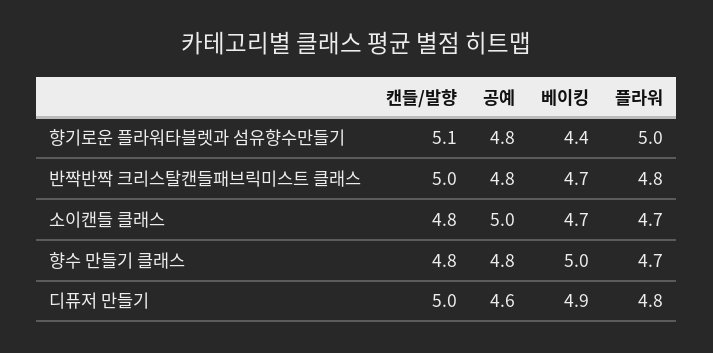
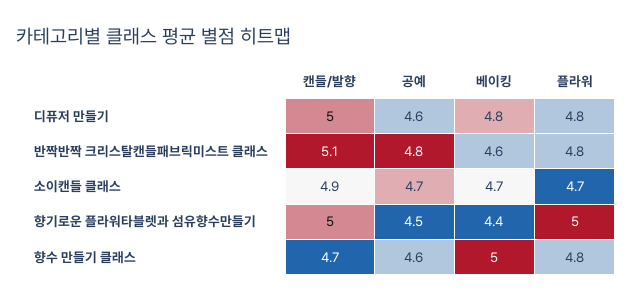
  {
    "캔들/발향": {
-     "향기로운 플라워타블렛과 섬유향수만들기": 5.1,
+     "향기로운 플라워타블렛과 섬유향수만들기": 5,
-     "반짝반짝 크리스탈캔들패브릭미스트 클래스": 5,
+     "반짝반짝 크리스탈캔들패브릭미스트 클래스": 5.1,
-     "소이캔들 클래스": 4.8,
+     "소이캔들 클래스": 4.9,
-     "향수 만들기 클래스": 4.8,
+     "향수 만들기 클래스": 4.7,
      "디퓨저 만들기": 5
    },
    "공예": {
-     "향기로운 플라워타블렛과 섬유향수만들기": 4.8,
+     "향기로운 플라워타블렛과 섬유향수만들기": 4.5,
      "반짝반짝 크리스탈캔들패브릭미스트 클래스": 4.8,
-     "소이캔들 클래스": 5,
+     "소이캔들 클래스": 4.7,
-     "향수 만들기 클래스": 4.8,
+     "향수 만들기 클래스": 4.6,
      "디퓨저 만들기": 4.6
    },
    "베이킹": {
      "향기로운 플라워타블렛과 섬유향수만들기": 4.4,
-     "반짝반짝 크리스탈캔들패브릭미스트 클래스": 4.7,
+     "반짝반짝 크리스탈캔들패브릭미스트 클래스": 4.6,
      "소이캔들 클래스": 4.7,
      "향수 만들기 클래스": 5,
-     "디퓨저 만들기": 4.9
+     "디퓨저 만들기": 4.8
    },
    "플라워": {
      "향기로운 플라워타블렛과 섬유향수만들기": 5,
      "반짝반짝 크리스탈캔들패브릭미스트 클래스": 4.8,
      "소이캔들 클래스": 4.7,
-     "향수 만들기 클래스": 4.7,
+     "향수 만들기 클래스": 4.8,
      "디퓨저 만들기": 4.8
    }
  }

